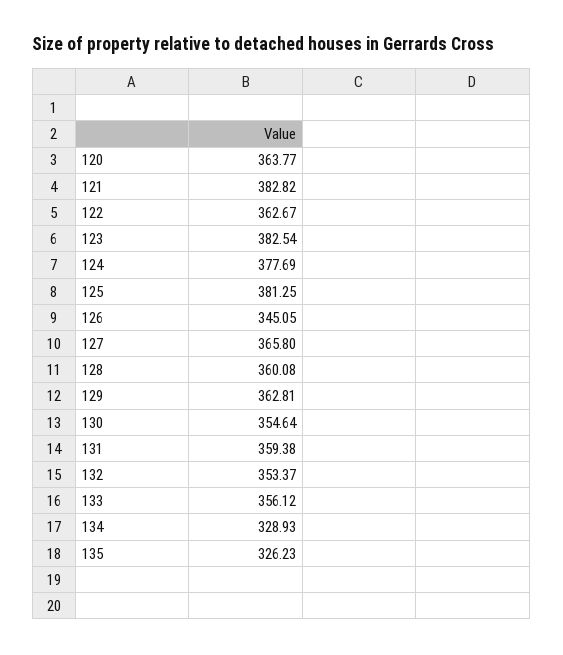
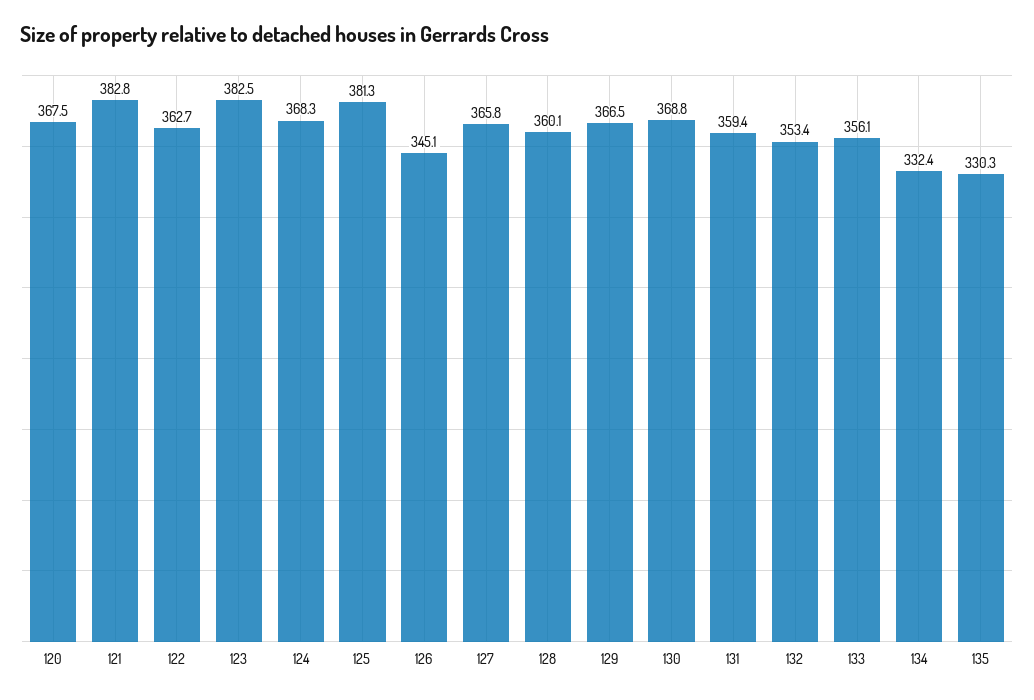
  {
-   "120": 363.77,
+   "120": 367.5,
    "121": 382.82,
    "122": 362.67,
    "123": 382.54,
-   "124": 377.69,
+   "124": 368.3,
    "125": 381.25,
    "126": 345.05,
    "127": 365.8,
    "128": 360.08,
-   "129": 362.81,
+   "129": 366.5,
-   "130": 354.64,
+   "130": 368.8,
    "131": 359.38,
    "132": 353.37,
    "133": 356.12,
-   "134": 328.93,
+   "134": 332.4,
-   "135": 326.23
+   "135": 330.3
  }

